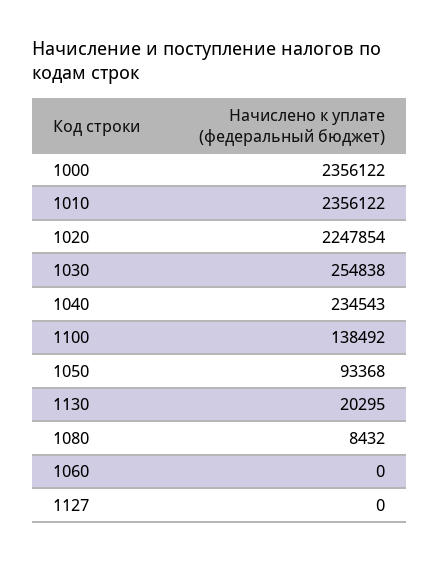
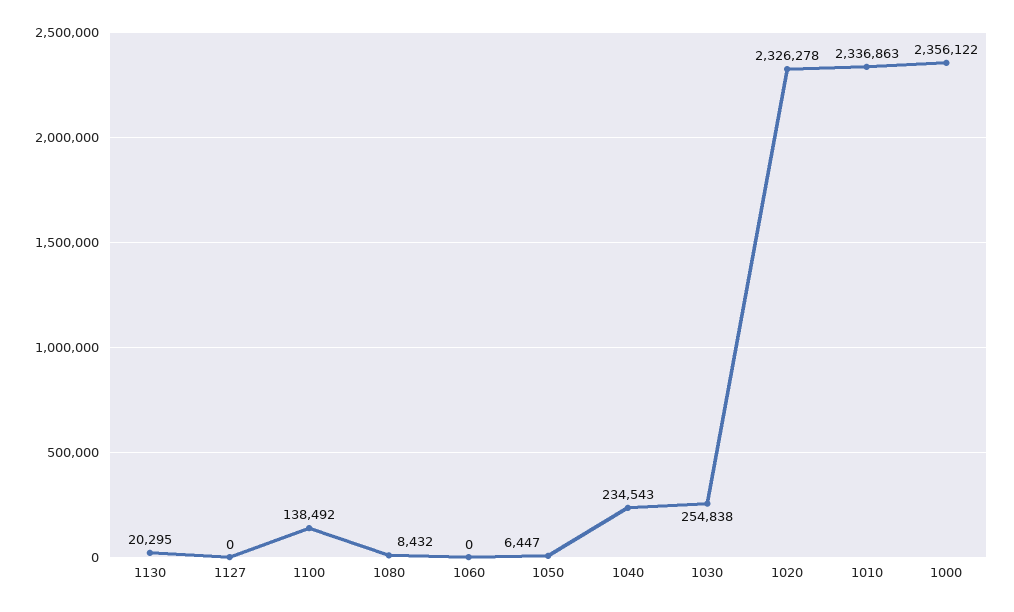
  {
    "1000": 2356122,
-   "1010": 2356122,
+   "1010": 2336863,
-   "1020": 2247854,
+   "1020": 2326278,
    "1030": 254838,
    "1040": 234543,
    "1100": 138492,
-   "1050": 93368,
+   "1050": 6447,
    "1130": 20295,
    "1080": 8432,
    "1060": 0,
    "1127": 0
  }

